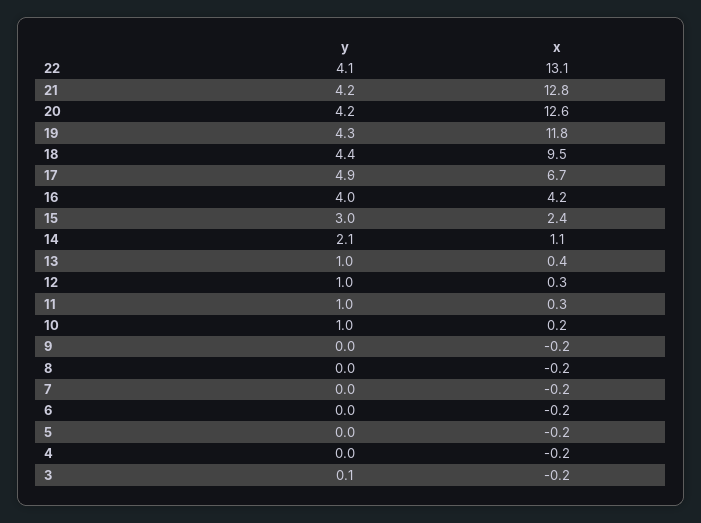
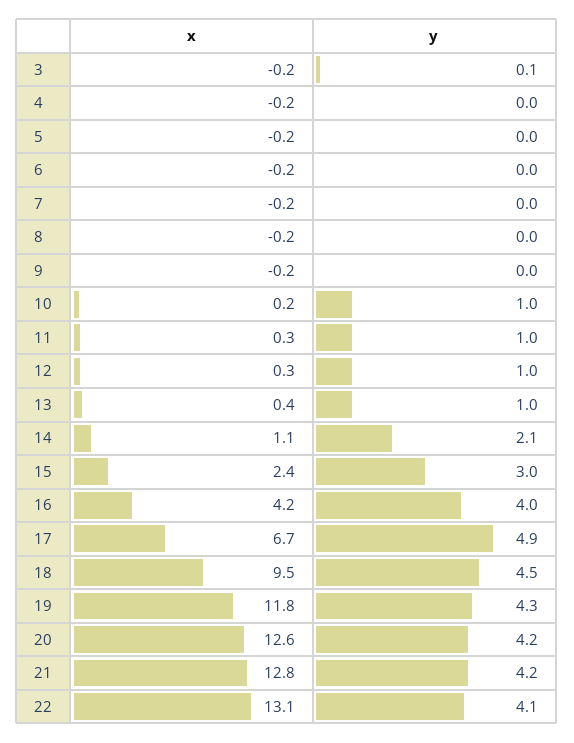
  {
    "y": {
      "22": 4.1,
      "21": 4.2,
      "20": 4.2,
      "19": 4.3,
-     "18": 4.4,
+     "18": 4.5,
      "17": 4.9,
      "16": 4,
      "15": 3,
      "14": 2.1,
      "13": 1,
      "12": 1,
      "11": 1,
      "10": 1,
      "9": 0,
      "8": 0,
      "7": 0,
      "6": 0,
      "5": 0,
      "4": 0,
      "3": 0.1
    },
    "x": {
      "22": 13.1,
      "21": 12.8,
      "20": 12.6,
      "19": 11.8,
      "18": 9.5,
      "17": 6.7,
      "16": 4.2,
      "15": 2.4,
      "14": 1.1,
      "13": 0.4,
      "12": 0.3,
      "11": 0.3,
      "10": 0.2,
      "9": -0.2,
      "8": -0.2,
      "7": -0.2,
      "6": -0.2,
      "5": -0.2,
      "4": -0.2,
      "3": -0.2
    }
  }

